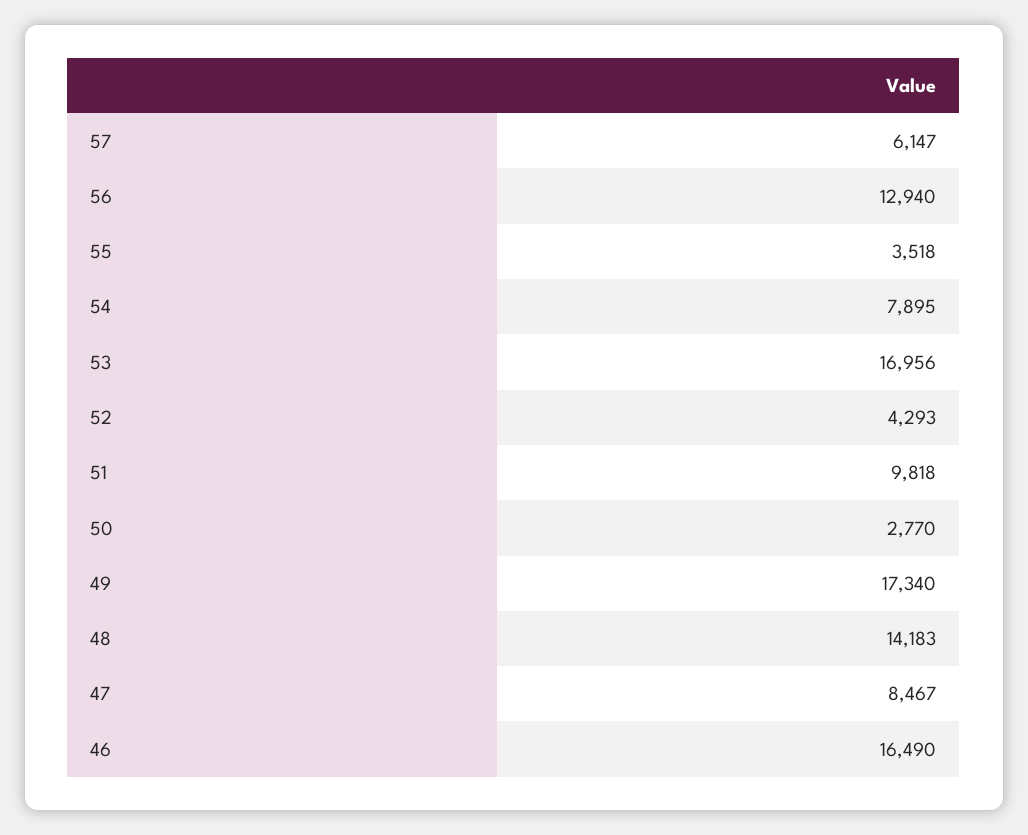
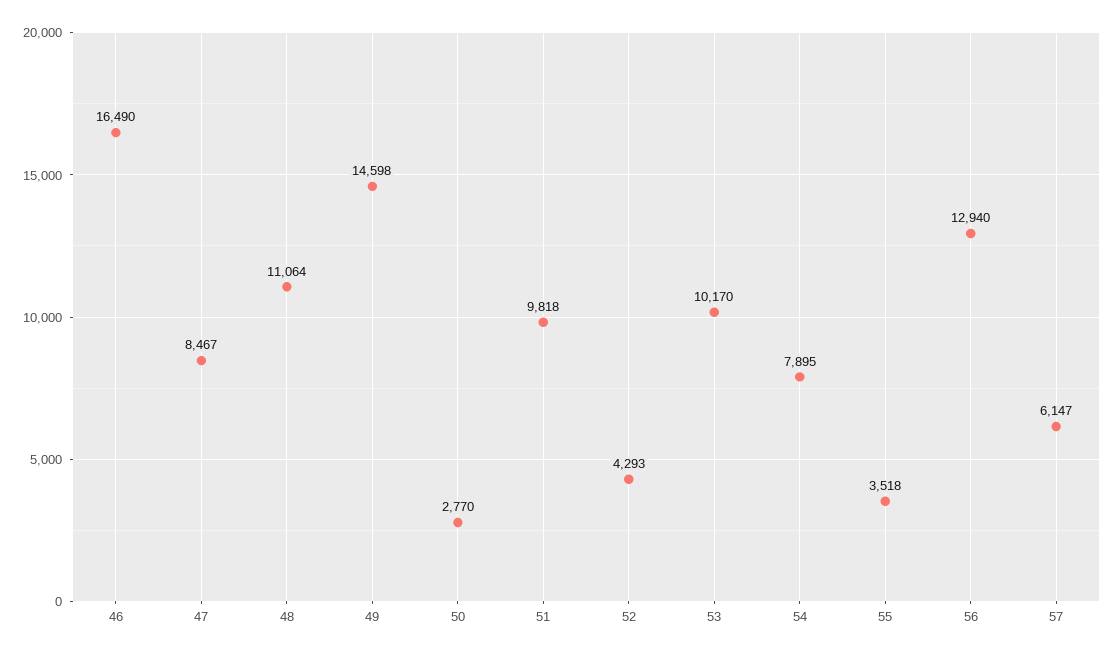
  {
    "57": 6147,
    "56": 12940,
    "55": 3518,
    "54": 7895,
-   "53": 16956,
+   "53": 10170,
    "52": 4293,
    "51": 9818,
    "50": 2770,
-   "49": 17340,
+   "49": 14598,
-   "48": 14183,
+   "48": 11064,
    "47": 8467,
    "46": 16490
  }

